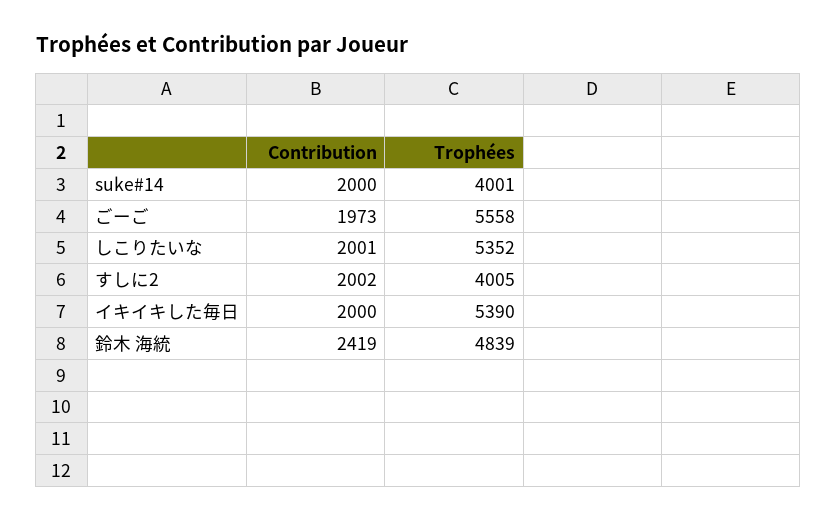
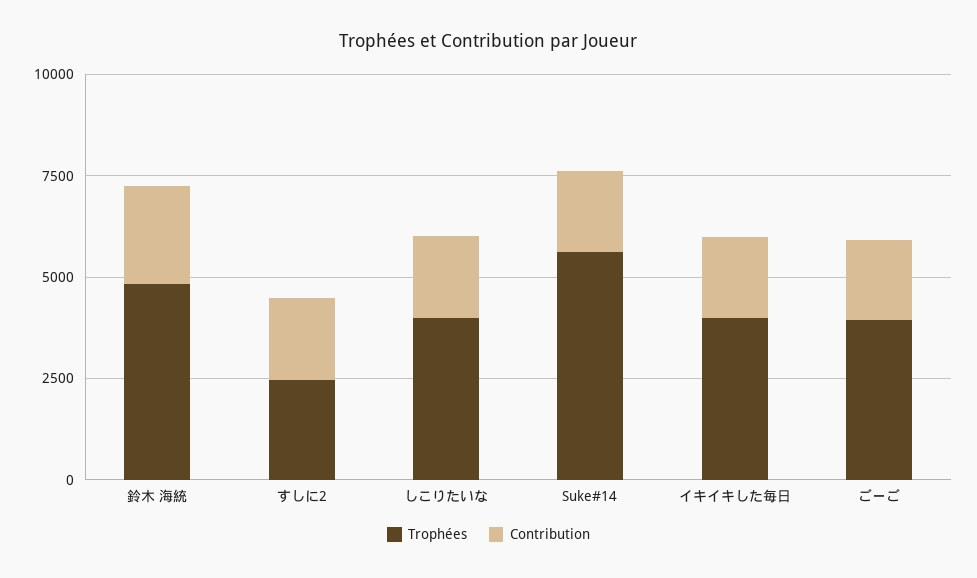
  {
    "Contribution": {
      "suke#14": 2000,
      "ごーご": 1973,
      "しこりたいな": 2001,
      "すしに2": 2002,
      "イキイキした毎日": 2000,
      "鈴木 海統": 2419
    },
    "Trophées": {
-     "suke#14": 4001,
+     "suke#14": 5500,
-     "ごーご": 5558,
+     "ごーご": 4000,
-     "しこりたいな": 5352,
+     "しこりたいな": 4000,
-     "すしに2": 4005,
+     "すしに2": 2500,
-     "イキイキした毎日": 5390,
+     "イキイキした毎日": 4000,
      "鈴木 海統": 4839
    }
  }

